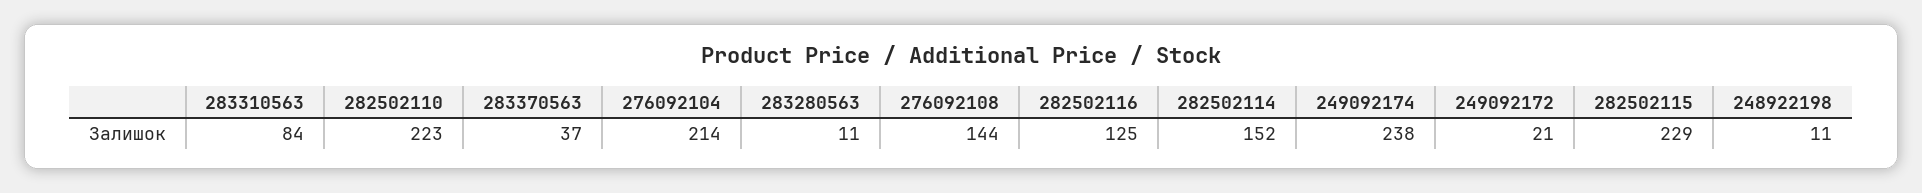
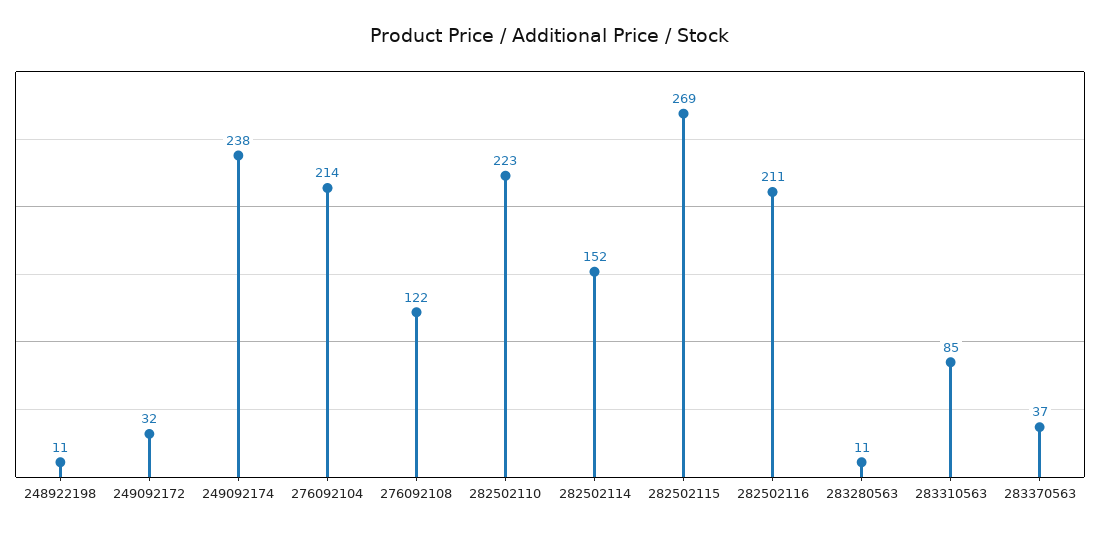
  {
-   "283310563": 84,
+   "283310563": 85,
    "282502110": 223,
    "283370563": 37,
    "276092104": 214,
    "283280563": 11,
-   "276092108": 144,
+   "276092108": 122,
-   "282502116": 125,
+   "282502116": 211,
    "282502114": 152,
    "249092174": 238,
-   "249092172": 21,
+   "249092172": 32,
-   "282502115": 229,
+   "282502115": 269,
    "248922198": 11
  }

